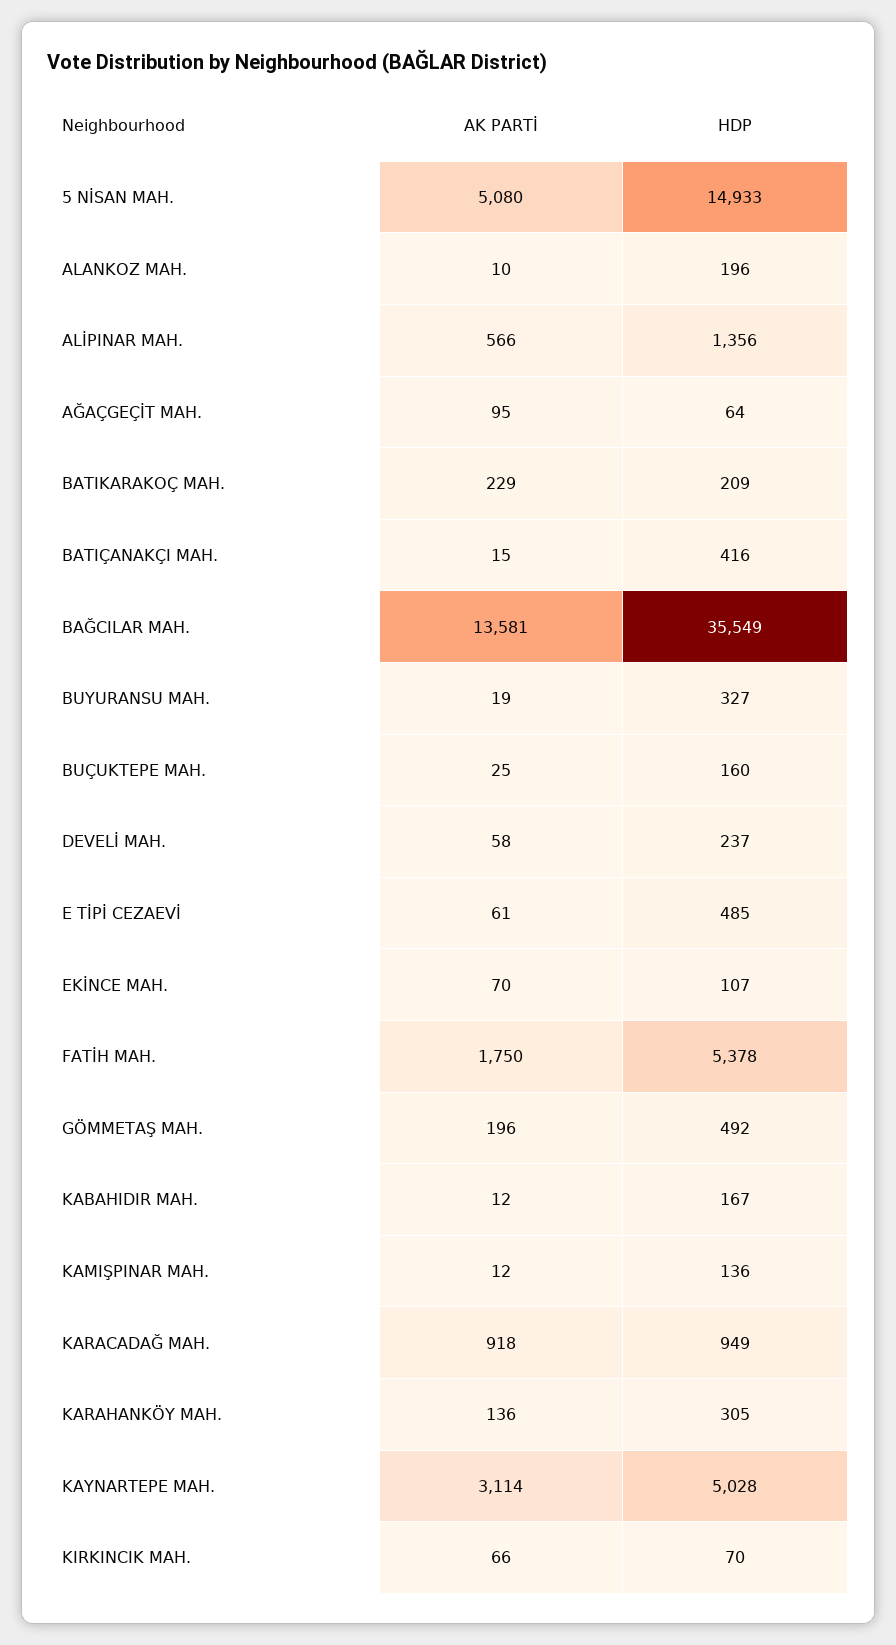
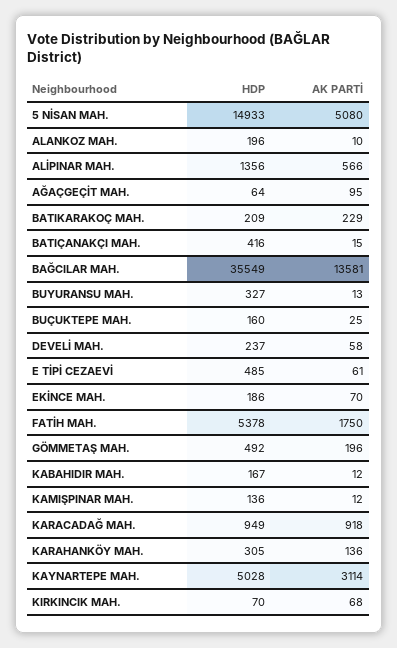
  {
    "AK PARTİ": {
      "5 NİSAN MAH.": 5080,
      "ALANKOZ MAH.": 10,
      "ALİPINAR MAH.": 566,
      "AĞAÇGEÇİT MAH.": 95,
      "BATIKARAKOÇ MAH.": 229,
      "BATIÇANAKÇI MAH.": 15,
      "BAĞCILAR MAH.": 13581,
-     "BUYURANSU MAH.": 19,
+     "BUYURANSU MAH.": 13,
      "BUÇUKTEPE MAH.": 25,
      "DEVELİ MAH.": 58,
      "E TİPİ CEZAEVİ": 61,
      "EKİNCE MAH.": 70,
      "FATİH MAH.": 1750,
      "GÖMMETAŞ MAH.": 196,
      "KABAHIDIR MAH.": 12,
      "KAMIŞPINAR MAH.": 12,
      "KARACADAĞ MAH.": 918,
      "KARAHANKÖY MAH.": 136,
      "KAYNARTEPE MAH.": 3114,
-     "KIRKINCIK MAH.": 66
+     "KIRKINCIK MAH.": 68
    },
    "HDP": {
      "5 NİSAN MAH.": 14933,
      "ALANKOZ MAH.": 196,
      "ALİPINAR MAH.": 1356,
      "AĞAÇGEÇİT MAH.": 64,
      "BATIKARAKOÇ MAH.": 209,
      "BATIÇANAKÇI MAH.": 416,
      "BAĞCILAR MAH.": 35549,
      "BUYURANSU MAH.": 327,
      "BUÇUKTEPE MAH.": 160,
      "DEVELİ MAH.": 237,
      "E TİPİ CEZAEVİ": 485,
-     "EKİNCE MAH.": 107,
+     "EKİNCE MAH.": 186,
      "FATİH MAH.": 5378,
      "GÖMMETAŞ MAH.": 492,
      "KABAHIDIR MAH.": 167,
      "KAMIŞPINAR MAH.": 136,
      "KARACADAĞ MAH.": 949,
      "KARAHANKÖY MAH.": 305,
      "KAYNARTEPE MAH.": 5028,
      "KIRKINCIK MAH.": 70
    }
  }

